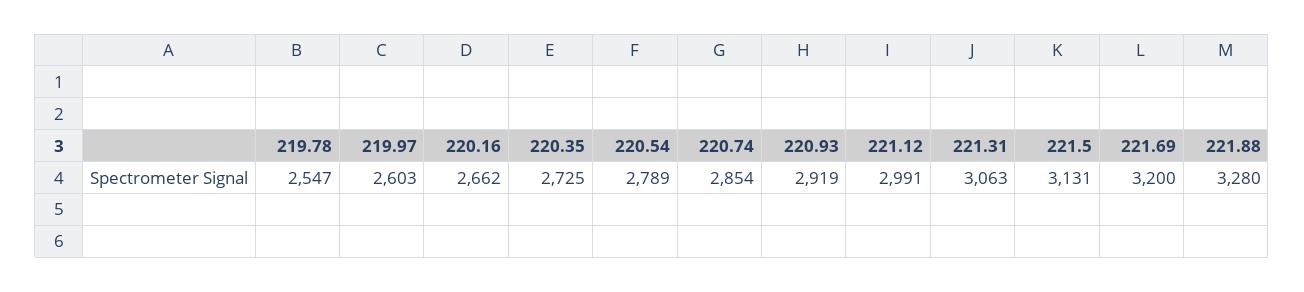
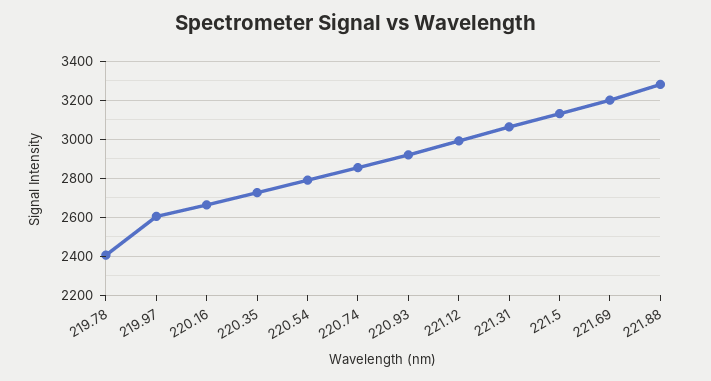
  {
-   "219.78": 2547,
+   "219.78": 2400,
    "219.97": 2603,
    "220.16": 2662,
    "220.35": 2725,
    "220.54": 2789,
    "220.74": 2854,
    "220.93": 2919,
    "221.12": 2991,
    "221.31": 3063,
    "221.5": 3131,
    "221.69": 3200,
    "221.88": 3280
  }

